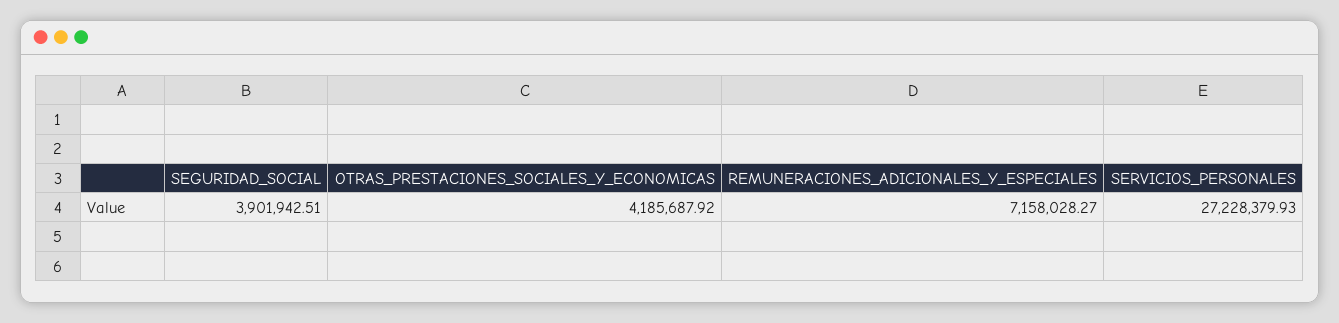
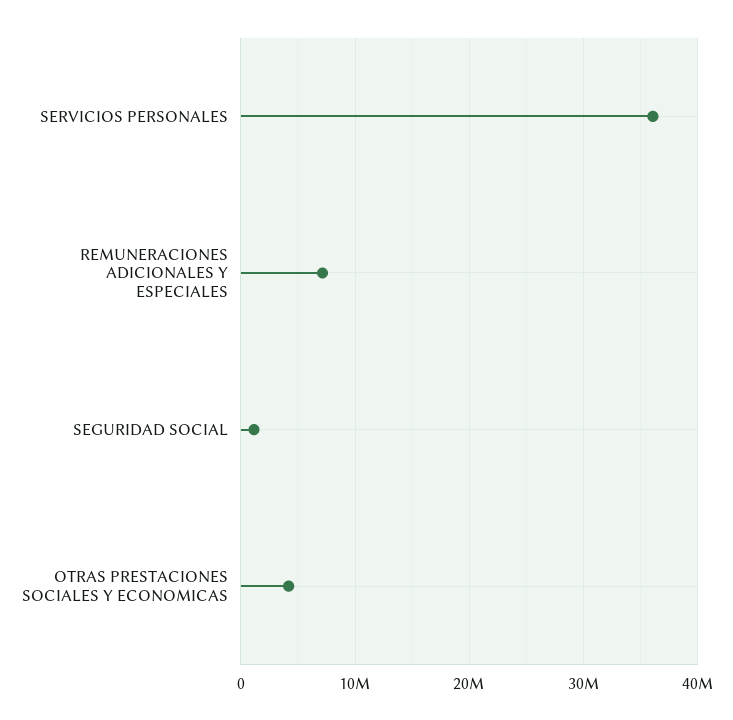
  {
-   "SEGURIDAD_SOCIAL": 3901942.51,
+   "SEGURIDAD_SOCIAL": 1000000,
    "OTRAS_PRESTACIONES_SOCIALES_Y_ECONOMICAS": 4185687.92,
    "REMUNERACIONES_ADICIONALES_Y_ESPECIALES": 7158028.27,
-   "SERVICIOS_PERSONALES": 27228379.93
+   "SERVICIOS_PERSONALES": 36000000
  }

